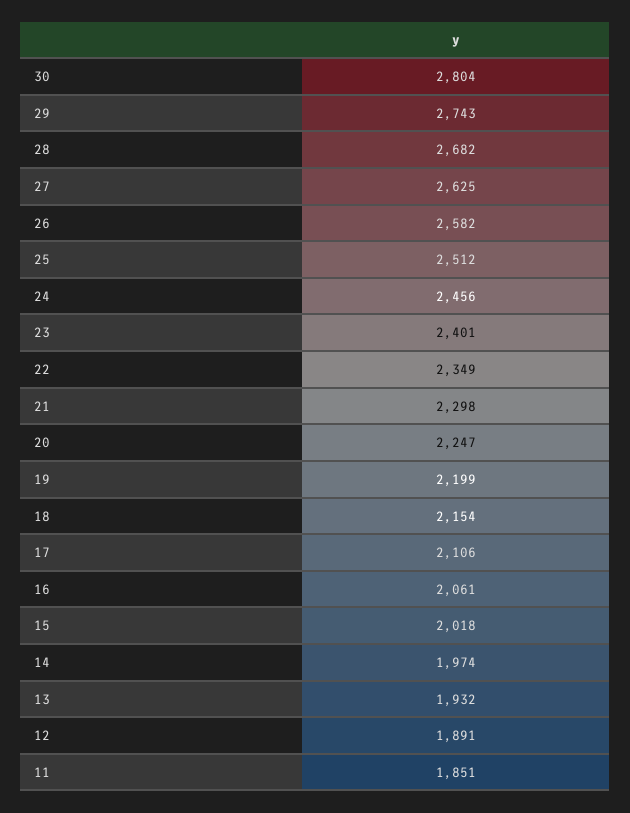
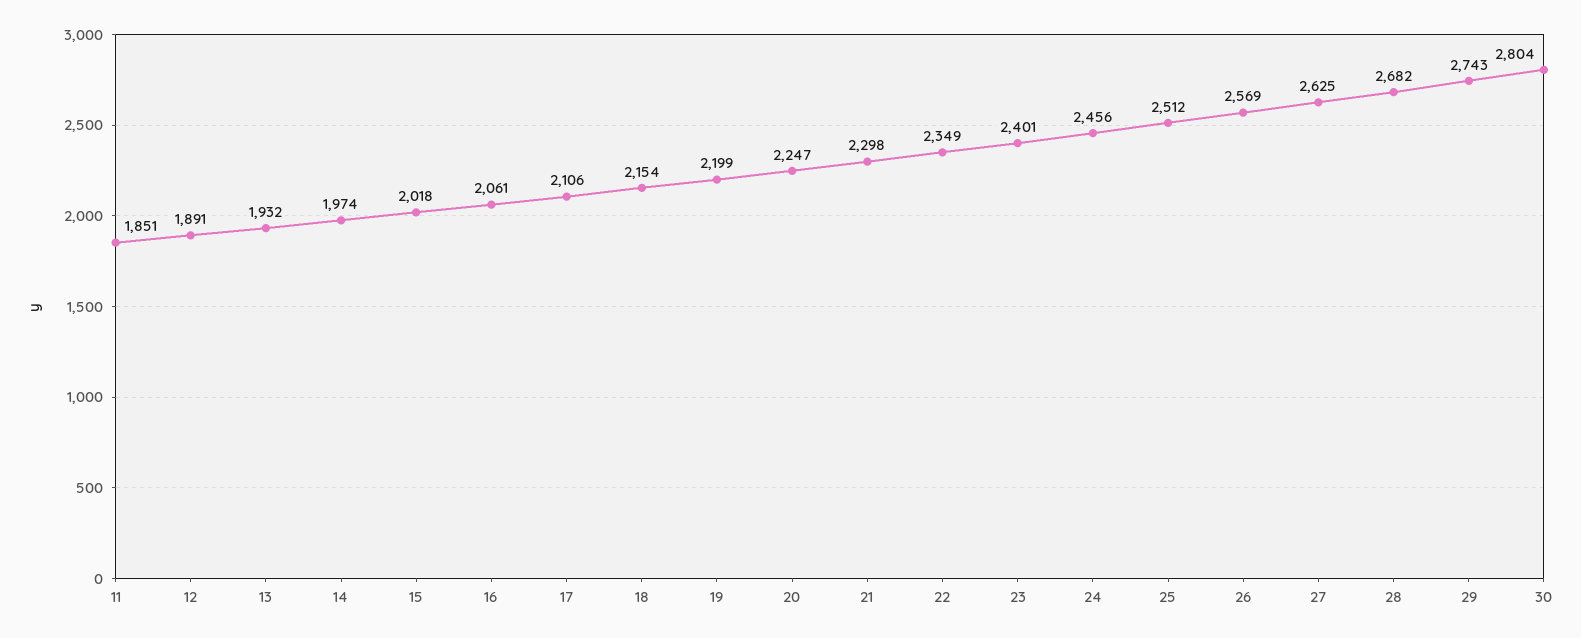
  {
    "30": 2804,
    "29": 2743,
    "28": 2682,
    "27": 2625,
-   "26": 2582,
+   "26": 2569,
    "25": 2512,
    "24": 2456,
    "23": 2401,
    "22": 2349,
    "21": 2298,
    "20": 2247,
    "19": 2199,
    "18": 2154,
    "17": 2106,
    "16": 2061,
    "15": 2018,
    "14": 1974,
    "13": 1932,
    "12": 1891,
    "11": 1851
  }

